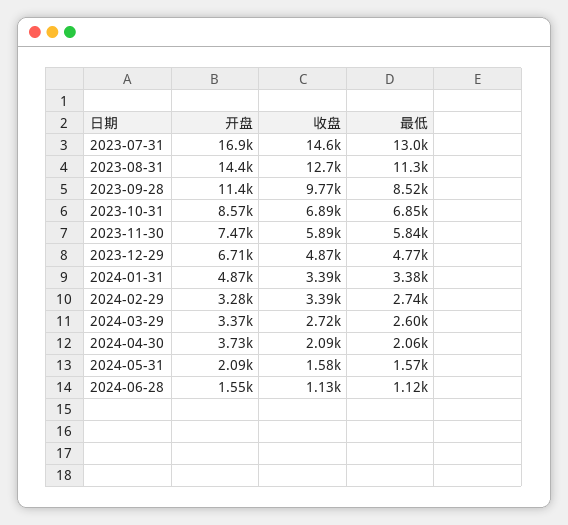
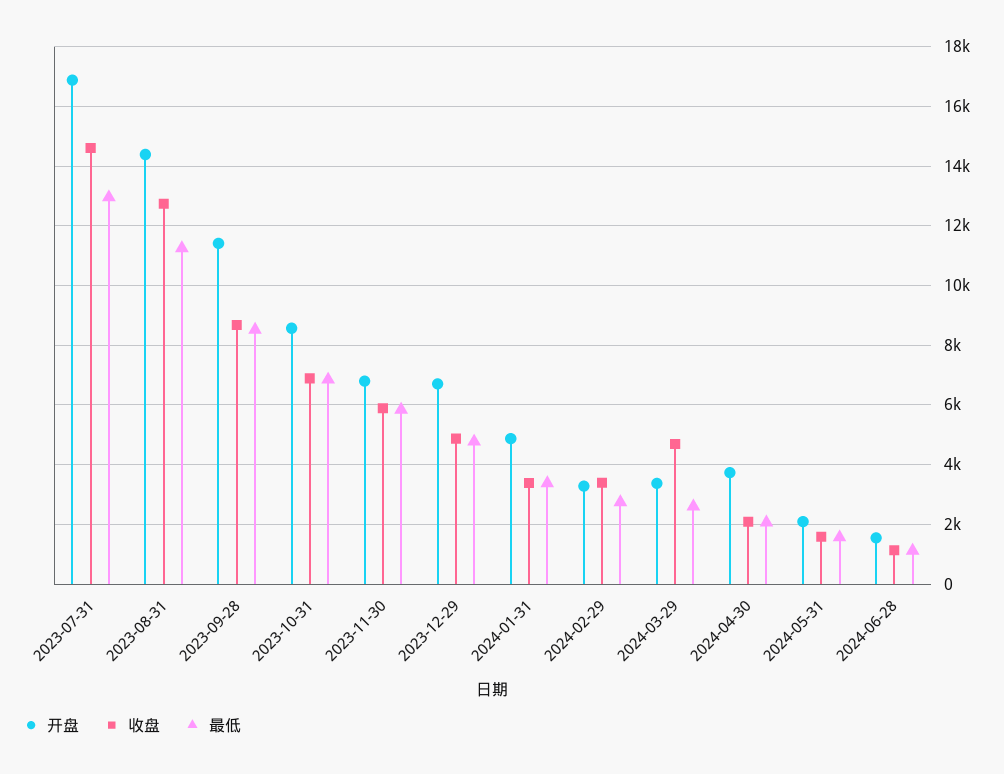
  {
    "开盘": {
      "2023-07-31": 16900,
      "2023-08-31": 14400,
      "2023-09-28": 11400,
      "2023-10-31": 8570,
-     "2023-11-30": 7470,
+     "2023-11-30": 6750,
      "2023-12-29": 6710,
      "2024-01-31": 4870,
      "2024-02-29": 3280,
      "2024-03-29": 3370,
      "2024-04-30": 3730,
      "2024-05-31": 2090,
      "2024-06-28": 1550
    },
    "收盘": {
      "2023-07-31": 14600,
      "2023-08-31": 12700,
-     "2023-09-28": 9770,
+     "2023-09-28": 8750,
      "2023-10-31": 6890,
      "2023-11-30": 5890,
      "2023-12-29": 4870,
      "2024-01-31": 3390,
      "2024-02-29": 3390,
-     "2024-03-29": 2720,
+     "2024-03-29": 4750,
      "2024-04-30": 2090,
      "2024-05-31": 1580,
      "2024-06-28": 1130
    },
    "最低": {
      "2023-07-31": 13000,
      "2023-08-31": 11300,
      "2023-09-28": 8520,
      "2023-10-31": 6850,
      "2023-11-30": 5840,
      "2023-12-29": 4770,
      "2024-01-31": 3380,
      "2024-02-29": 2740,
      "2024-03-29": 2600,
      "2024-04-30": 2060,
      "2024-05-31": 1570,
      "2024-06-28": 1120
    }
  }

